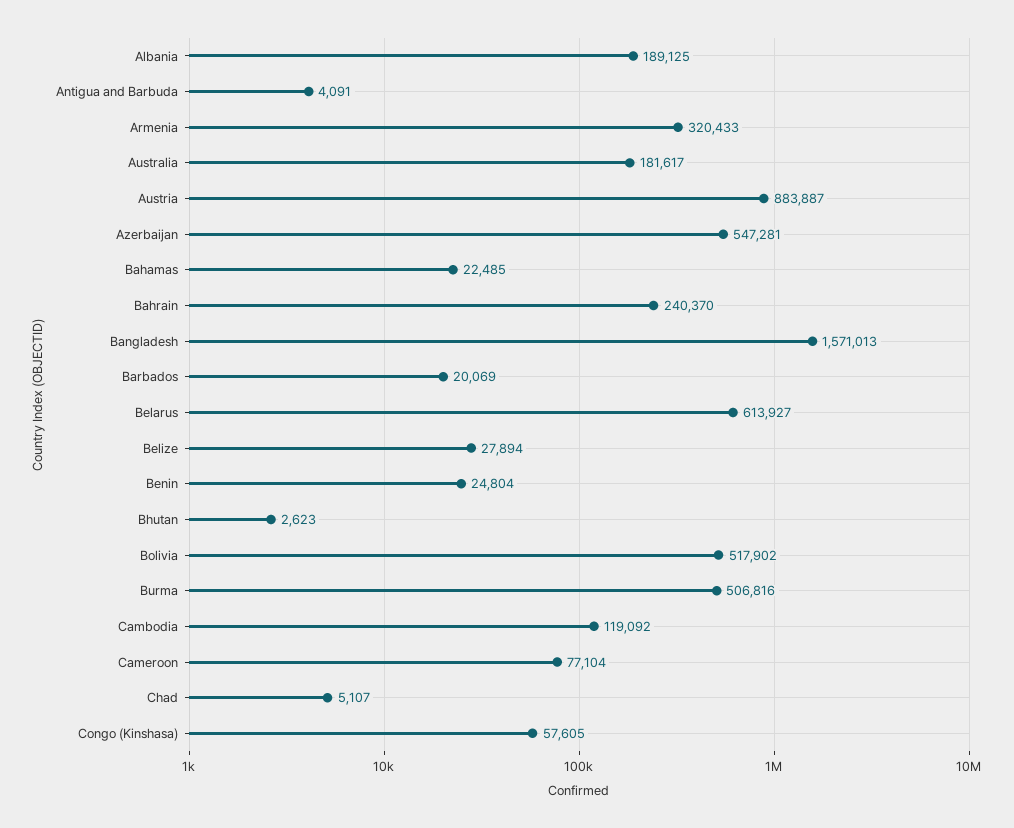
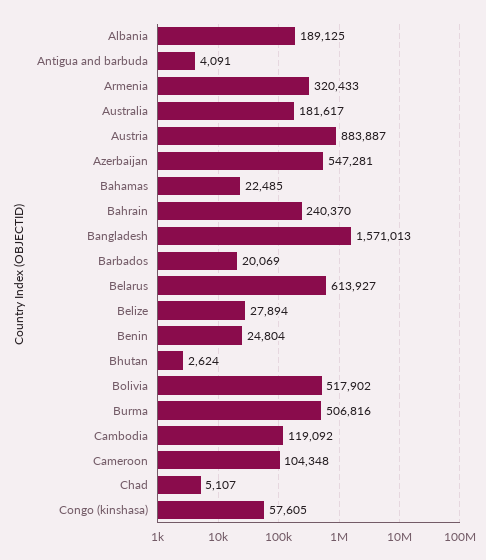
  {
    "Albania": 189125,
    "Antigua and Barbuda": 4091,
    "Armenia": 320433,
    "Australia": 181617,
    "Austria": 883887,
    "Azerbaijan": 547281,
    "Bahamas": 22485,
    "Bahrain": 240370,
    "Bangladesh": 1571013,
    "Barbados": 20069,
    "Belarus": 613927,
    "Belize": 27894,
    "Benin": 24804,
-   "Bhutan": 2623,
+   "Bhutan": 2624,
    "Bolivia": 517902,
    "Burma": 506816,
    "Cambodia": 119092,
-   "Cameroon": 77104,
+   "Cameroon": 104348,
    "Chad": 5107,
    "Congo (Kinshasa)": 57605
  }

